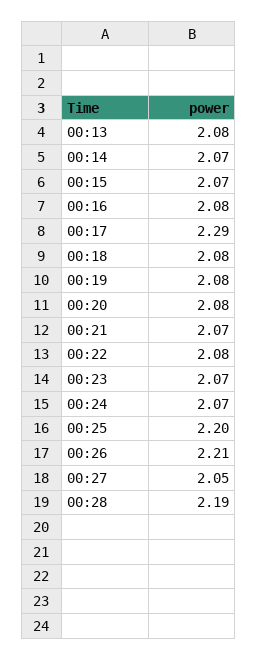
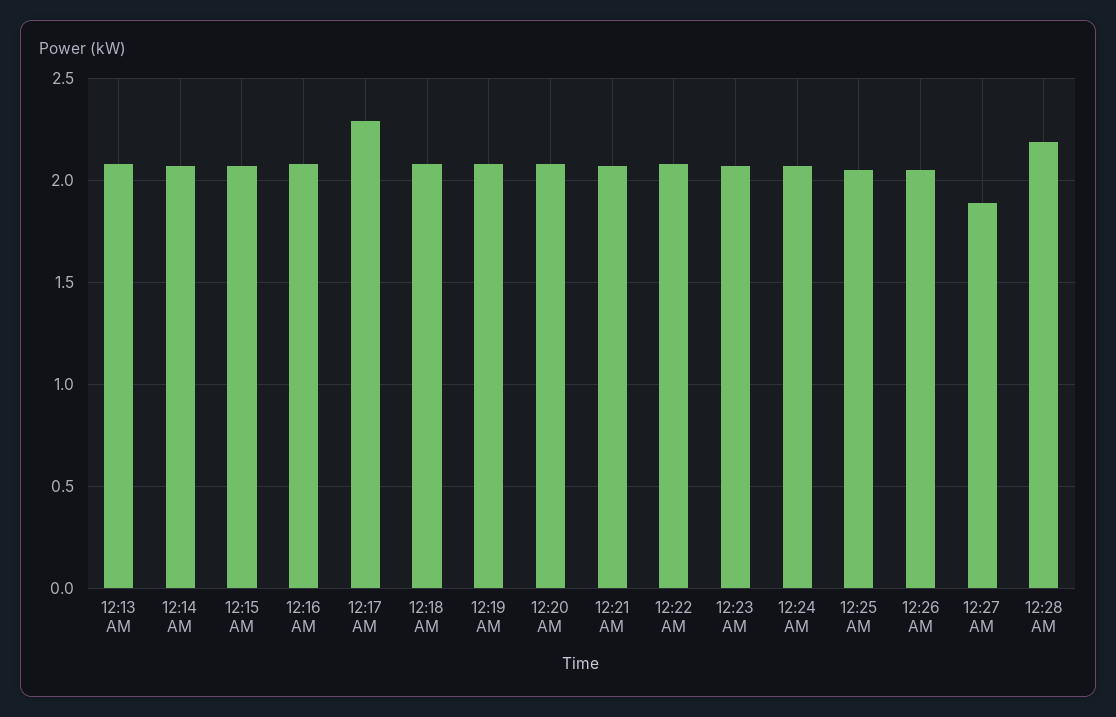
  {
    "00:13": 2.08,
    "00:14": 2.07,
    "00:15": 2.07,
    "00:16": 2.08,
    "00:17": 2.29,
    "00:18": 2.08,
    "00:19": 2.08,
    "00:20": 2.08,
    "00:21": 2.07,
    "00:22": 2.08,
    "00:23": 2.07,
    "00:24": 2.07,
-   "00:25": 2.2,
+   "00:25": 2.05,
-   "00:26": 2.21,
+   "00:26": 2.05,
-   "00:27": 2.05,
+   "00:27": 1.9,
    "00:28": 2.19
  }

